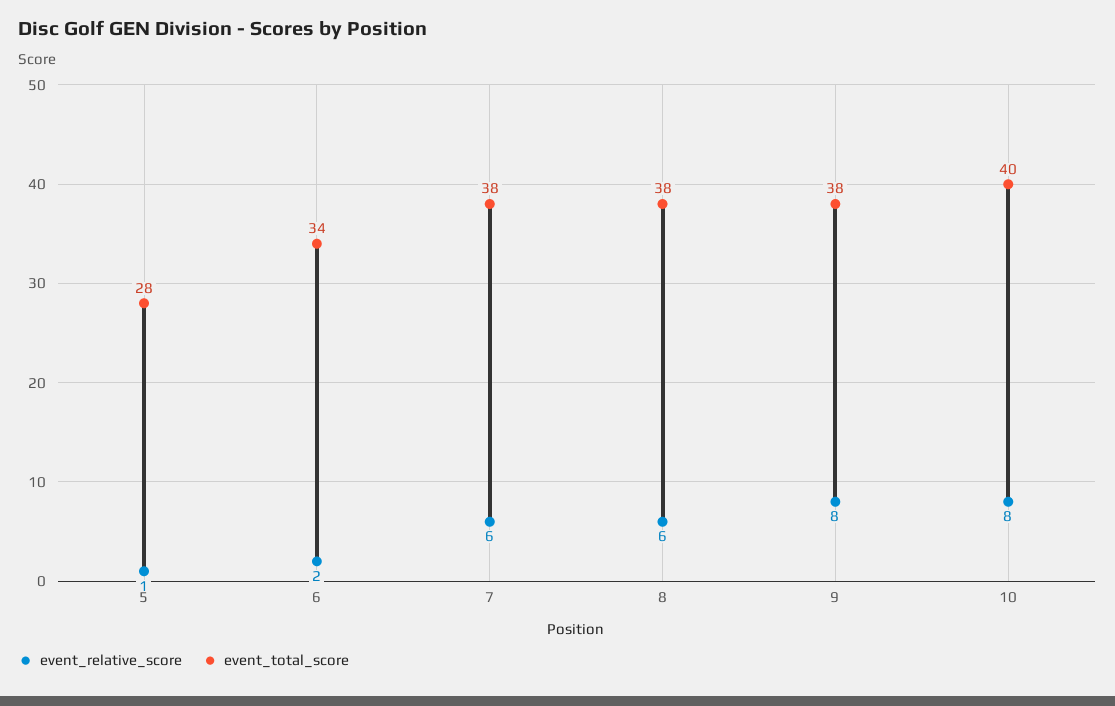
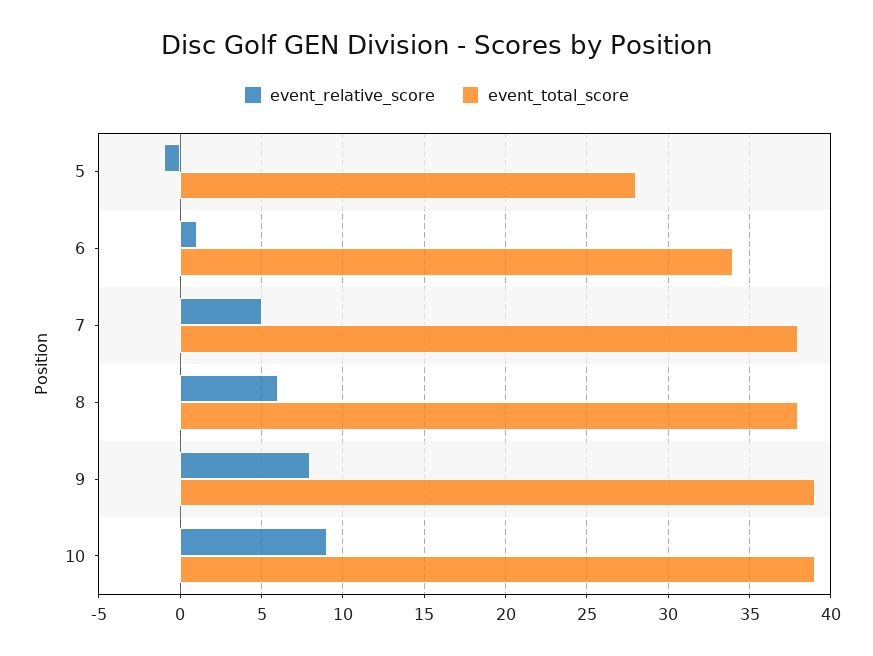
  {
    "event_relative_score": {
-     "5": 1,
+     "5": -1,
-     "6": 2,
+     "6": 1,
-     "7": 6,
+     "7": 5,
      "8": 6,
      "9": 8,
-     "10": 8
+     "10": 9
    },
    "event_total_score": {
      "5": 28,
      "6": 34,
      "7": 38,
      "8": 38,
-     "9": 38,
+     "9": 39,
-     "10": 40
+     "10": 39
    }
  }

